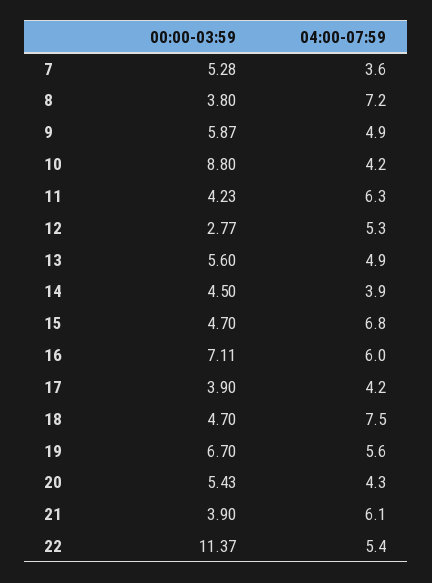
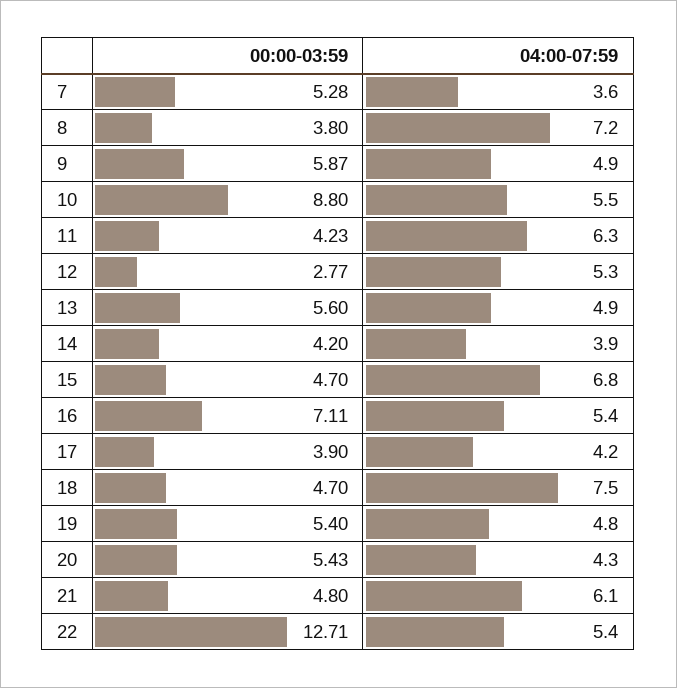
  {
    "00:00-03:59": {
      "7": 5.28,
      "8": 3.8,
      "9": 5.87,
      "10": 8.8,
      "11": 4.23,
      "12": 2.77,
      "13": 5.6,
-     "14": 4.5,
+     "14": 4.2,
      "15": 4.7,
      "16": 7.11,
      "17": 3.9,
      "18": 4.7,
-     "19": 6.7,
+     "19": 5.4,
      "20": 5.43,
-     "21": 3.9,
+     "21": 4.8,
-     "22": 11.37
+     "22": 12.71
    },
    "04:00-07:59": {
      "7": 3.6,
      "8": 7.2,
      "9": 4.9,
-     "10": 4.2,
+     "10": 5.5,
      "11": 6.3,
      "12": 5.3,
      "13": 4.9,
      "14": 3.9,
      "15": 6.8,
-     "16": 6,
+     "16": 5.4,
      "17": 4.2,
      "18": 7.5,
-     "19": 5.6,
+     "19": 4.8,
      "20": 4.3,
      "21": 6.1,
      "22": 5.4
    }
  }

